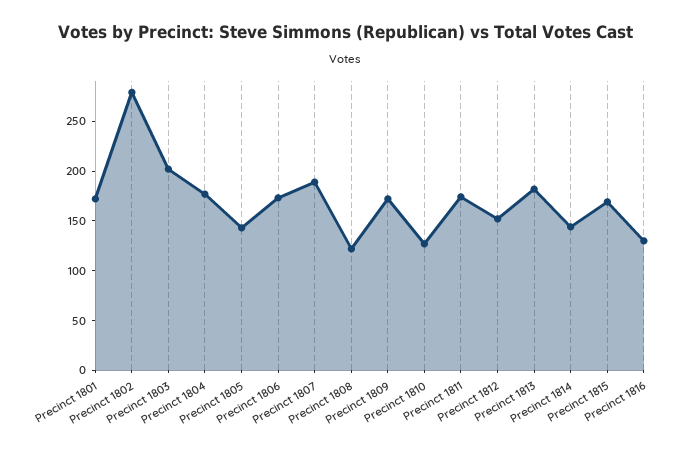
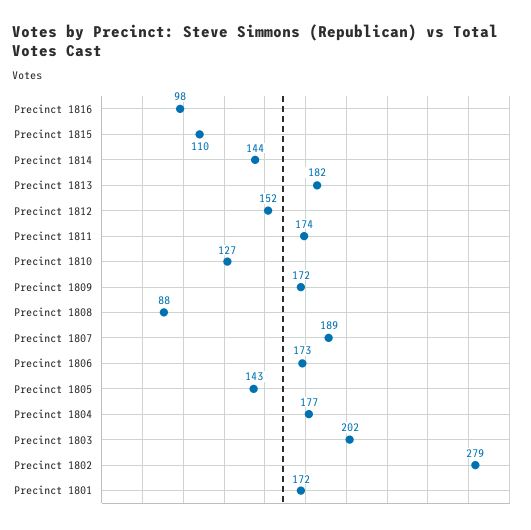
  {
    "Precinct 1801": 172,
    "Precinct 1802": 279,
    "Precinct 1803": 202,
    "Precinct 1804": 177,
    "Precinct 1805": 143,
    "Precinct 1806": 173,
    "Precinct 1807": 189,
-   "Precinct 1808": 120,
+   "Precinct 1808": 88,
    "Precinct 1809": 172,
    "Precinct 1810": 127,
    "Precinct 1811": 174,
    "Precinct 1812": 152,
    "Precinct 1813": 182,
    "Precinct 1814": 144,
-   "Precinct 1815": 170,
+   "Precinct 1815": 110,
-   "Precinct 1816": 130
+   "Precinct 1816": 98
  }

